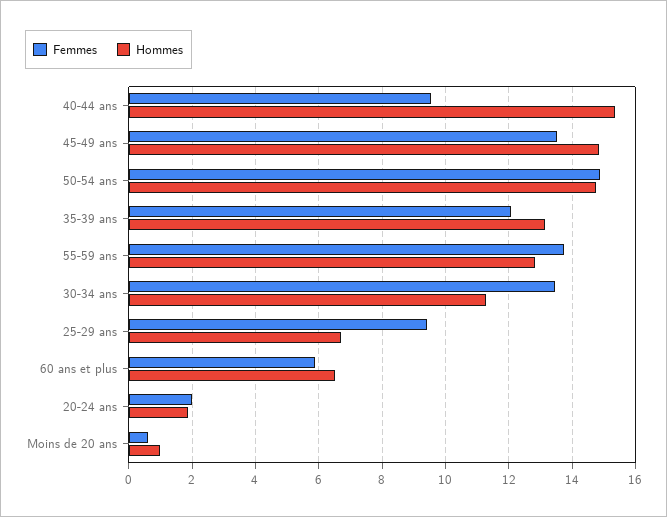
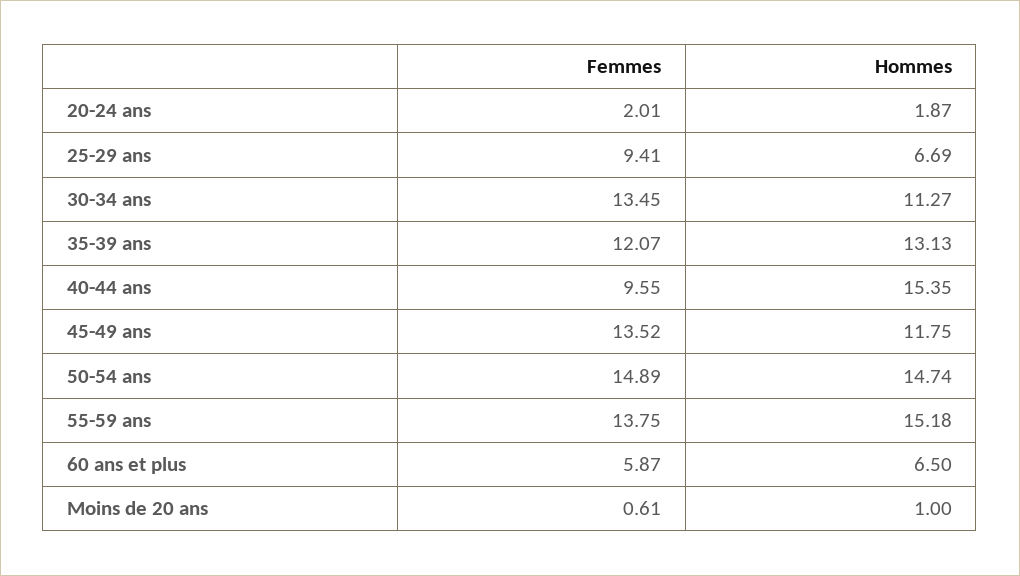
  {
    "Femmes": {
      "40-44 ans": 9.55,
      "45-49 ans": 13.52,
      "50-54 ans": 14.89,
      "35-39 ans": 12.07,
      "55-59 ans": 13.75,
      "30-34 ans": 13.45,
      "25-29 ans": 9.41,
      "60 ans et plus": 5.87,
      "20-24 ans": 2.01,
      "Moins de 20 ans": 0.61
    },
    "Hommes": {
      "40-44 ans": 15.35,
-     "45-49 ans": 14.8,
+     "45-49 ans": 11.75,
      "50-54 ans": 14.74,
      "35-39 ans": 13.13,
-     "55-59 ans": 12.8,
+     "55-59 ans": 15.18,
      "30-34 ans": 11.27,
      "25-29 ans": 6.69,
      "60 ans et plus": 6.5,
      "20-24 ans": 1.87,
      "Moins de 20 ans": 1
    }
  }

